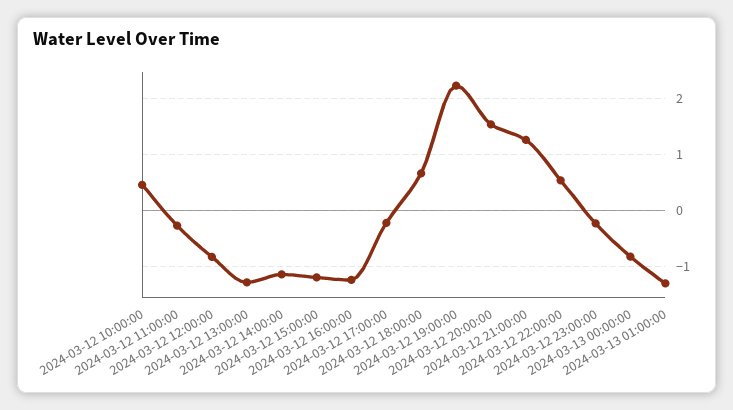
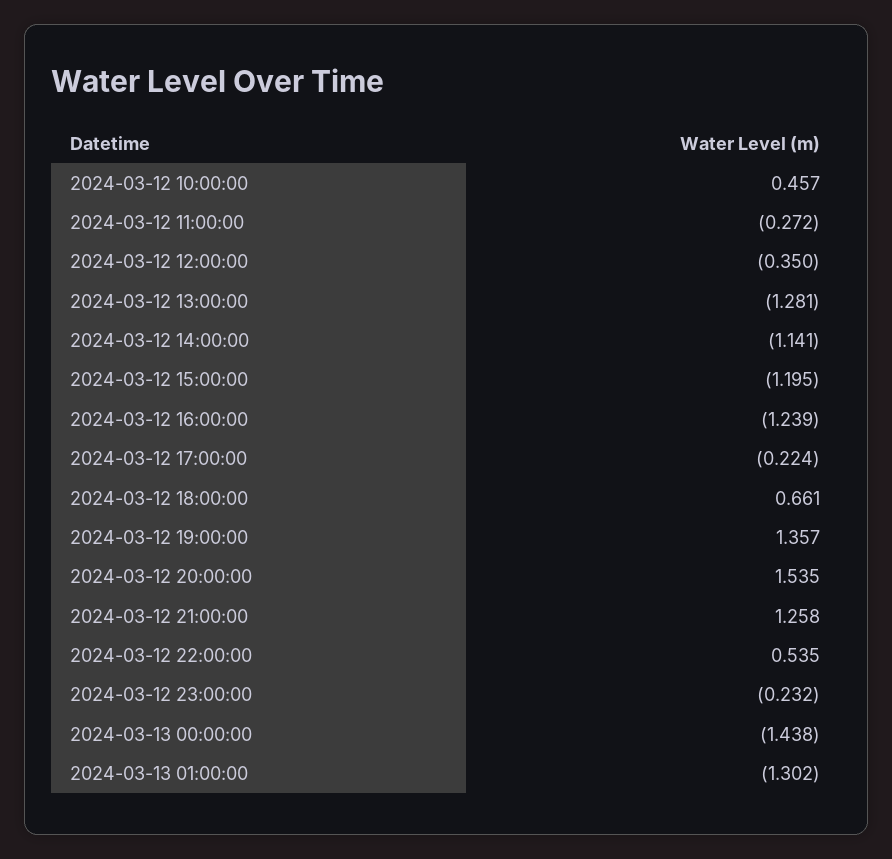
  {
    "2024-03-12 10:00:00": 0.457,
    "2024-03-12 11:00:00": -0.272,
-   "2024-03-12 12:00:00": -0.8,
+   "2024-03-12 12:00:00": -0.35,
    "2024-03-12 13:00:00": -1.281,
    "2024-03-12 14:00:00": -1.141,
    "2024-03-12 15:00:00": -1.195,
    "2024-03-12 16:00:00": -1.239,
    "2024-03-12 17:00:00": -0.224,
    "2024-03-12 18:00:00": 0.661,
-   "2024-03-12 19:00:00": 2.2,
+   "2024-03-12 19:00:00": 1.357,
    "2024-03-12 20:00:00": 1.535,
    "2024-03-12 21:00:00": 1.258,
    "2024-03-12 22:00:00": 0.535,
    "2024-03-12 23:00:00": -0.232,
-   "2024-03-13 00:00:00": -0.8,
+   "2024-03-13 00:00:00": -1.438,
    "2024-03-13 01:00:00": -1.302
  }

